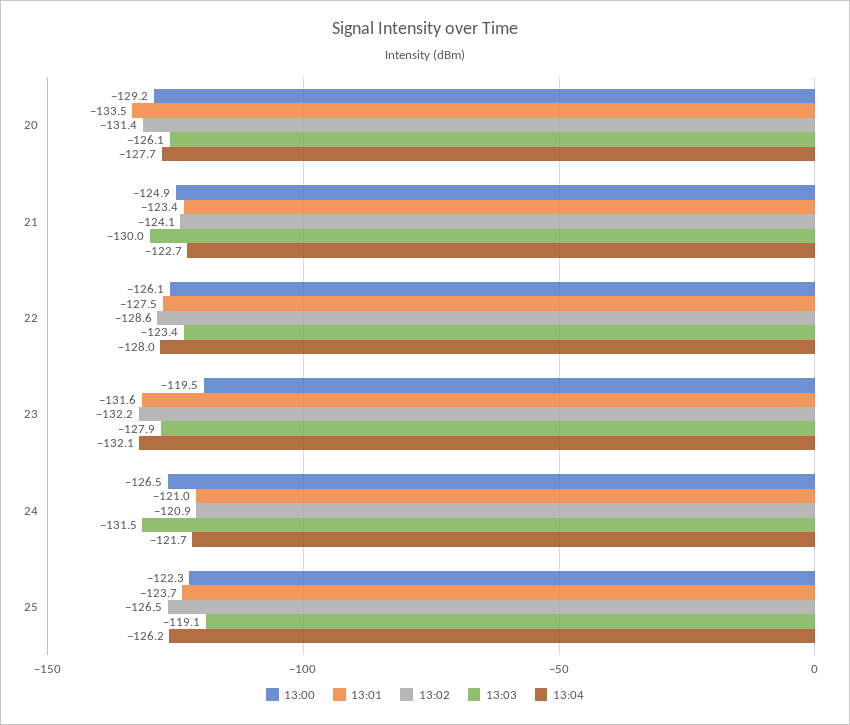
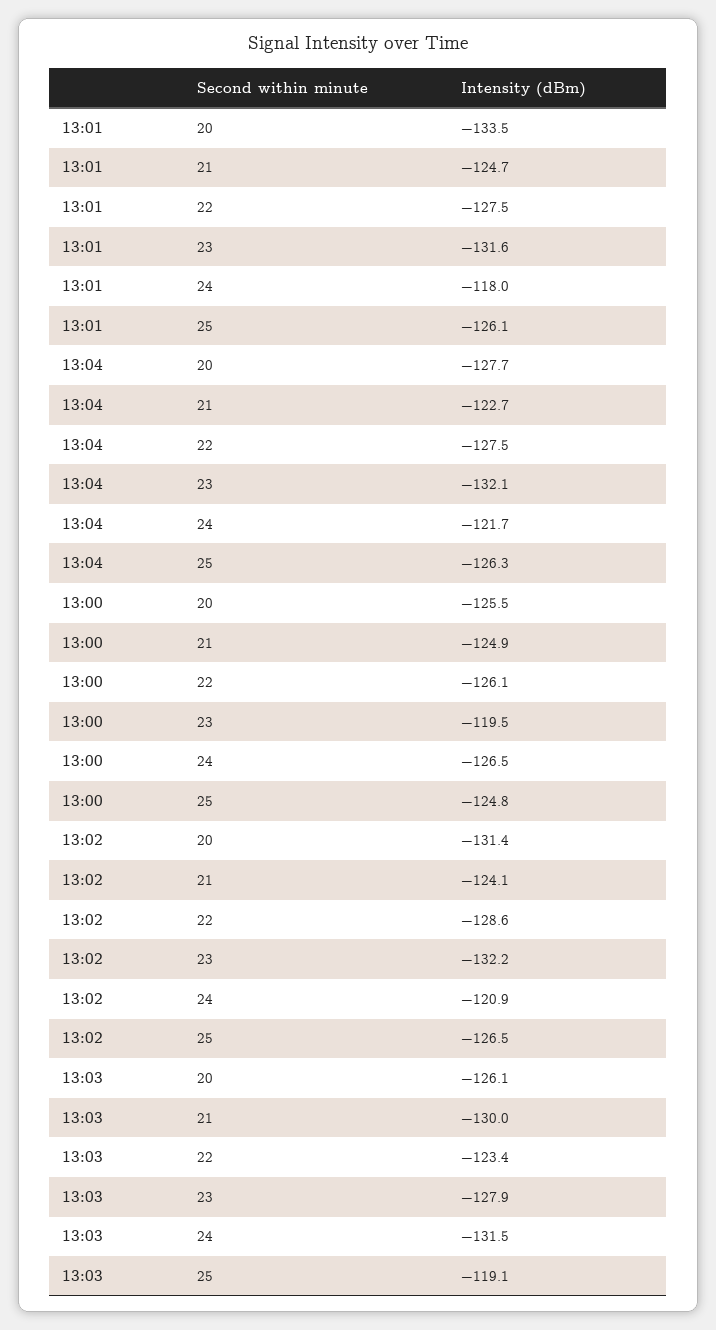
  {
    "13:00": {
-     "20": -129.2,
+     "20": -125.5,
      "21": -124.9,
      "22": -126.1,
      "23": -119.5,
      "24": -126.5,
-     "25": -122.3
+     "25": -124.8
    },
    "13:01": {
      "20": -133.5,
-     "21": -123.4,
+     "21": -124.7,
      "22": -127.5,
      "23": -131.6,
-     "24": -121,
+     "24": -118,
-     "25": -123.7
+     "25": -126.1
    },
    "13:02": {
      "20": -131.4,
      "21": -124.1,
      "22": -128.6,
      "23": -132.2,
      "24": -120.9,
      "25": -126.5
    },
    "13:03": {
      "20": -126.1,
      "21": -130,
      "22": -123.4,
      "23": -127.9,
      "24": -131.5,
      "25": -119.1
    },
    "13:04": {
      "20": -127.7,
      "21": -122.7,
-     "22": -128,
+     "22": -127.5,
      "23": -132.1,
      "24": -121.7,
-     "25": -126.2
+     "25": -126.3
    }
  }

